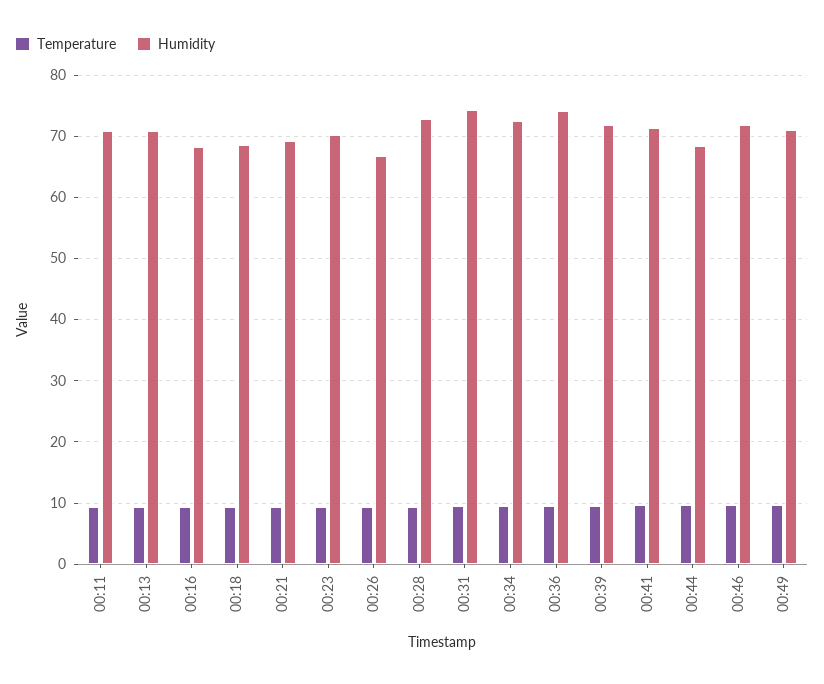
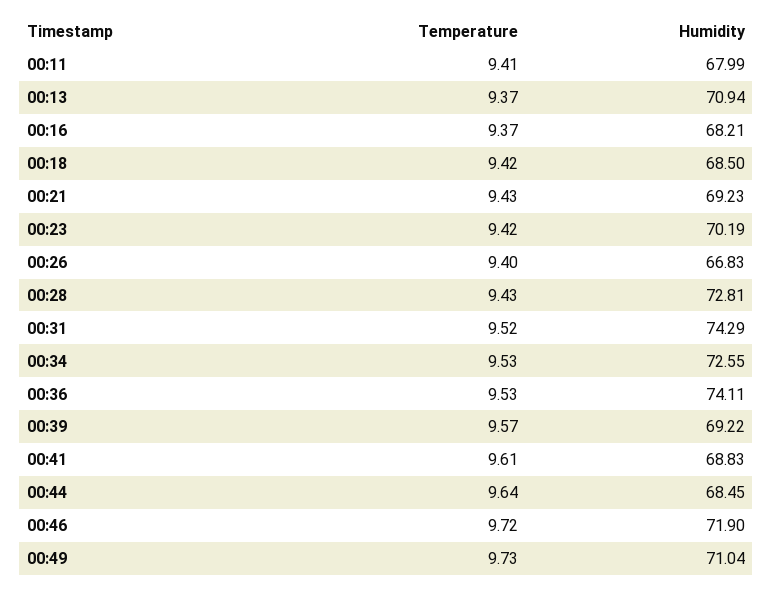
  {
    "Temperature": {
      "00:11": 9.41,
      "00:13": 9.37,
      "00:16": 9.37,
      "00:18": 9.42,
      "00:21": 9.43,
      "00:23": 9.42,
      "00:26": 9.4,
      "00:28": 9.43,
      "00:31": 9.52,
      "00:34": 9.53,
      "00:36": 9.53,
      "00:39": 9.57,
      "00:41": 9.61,
      "00:44": 9.64,
      "00:46": 9.72,
      "00:49": 9.73
    },
    "Humidity": {
-     "00:11": 71,
+     "00:11": 67.99,
      "00:13": 70.94,
      "00:16": 68.21,
      "00:18": 68.5,
      "00:21": 69.23,
      "00:23": 70.19,
      "00:26": 66.83,
      "00:28": 72.81,
      "00:31": 74.29,
      "00:34": 72.55,
      "00:36": 74.11,
-     "00:39": 72,
+     "00:39": 69.22,
-     "00:41": 71,
+     "00:41": 68.83,
      "00:44": 68.45,
      "00:46": 71.9,
      "00:49": 71.04
    }
  }

